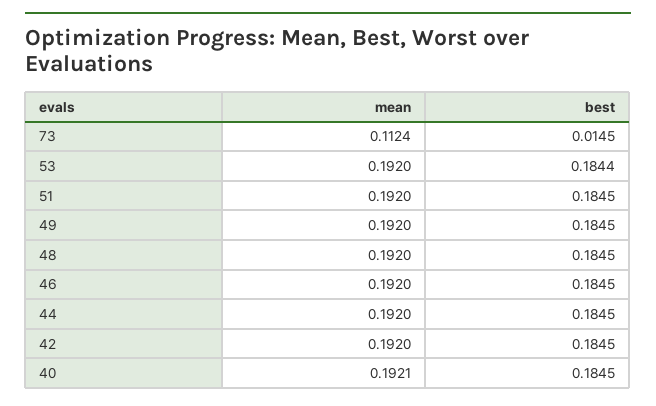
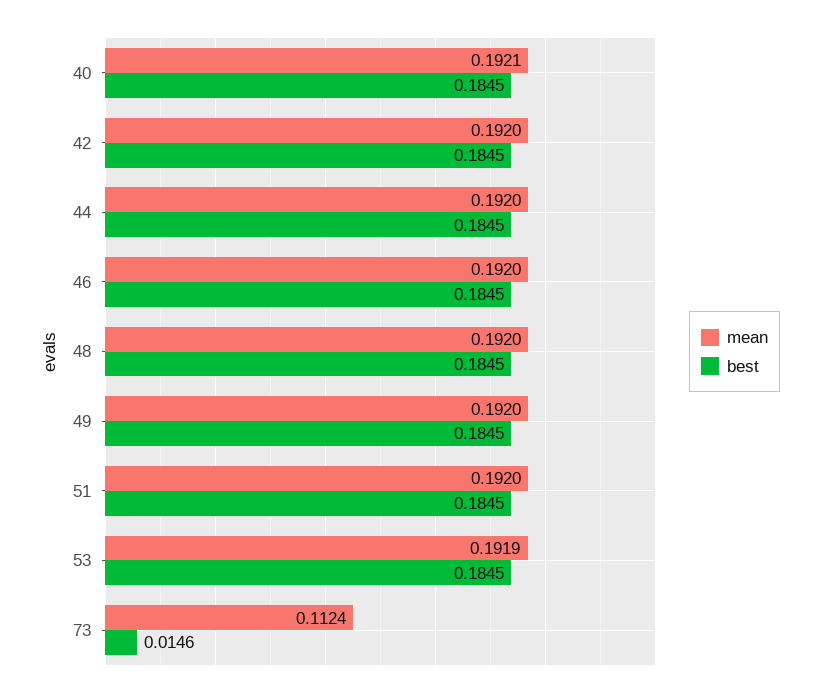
  {
    "mean": {
      "73": 0.1124,
-     "53": 0.192,
+     "53": 0.1919,
      "51": 0.192,
      "49": 0.192,
      "48": 0.192,
      "46": 0.192,
      "44": 0.192,
      "42": 0.192,
      "40": 0.1921
    },
    "best": {
-     "73": 0.0145,
+     "73": 0.0146,
-     "53": 0.1844,
+     "53": 0.1845,
      "51": 0.1845,
      "49": 0.1845,
      "48": 0.1845,
      "46": 0.1845,
      "44": 0.1845,
      "42": 0.1845,
      "40": 0.1845
    }
  }

